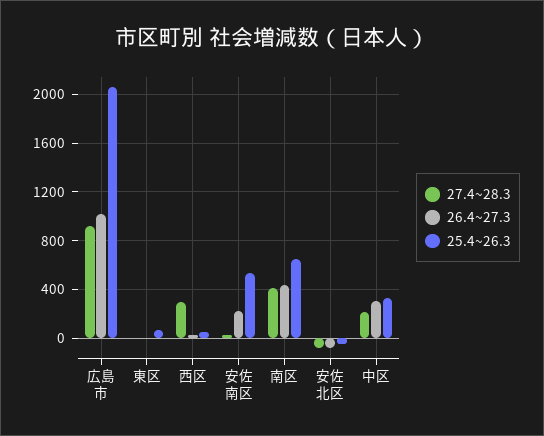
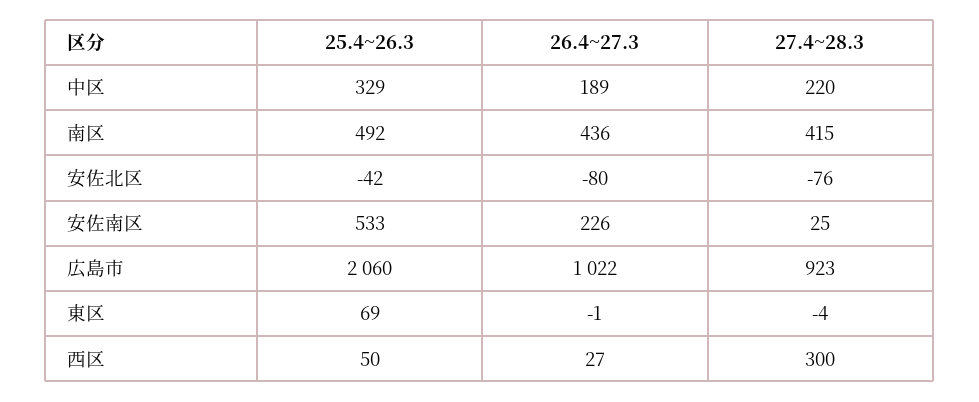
  {
    "27.4~28.3": {
      "広島市": 923,
      "東区": -4,
      "西区": 300,
      "安佐南区": 25,
      "南区": 415,
      "安佐北区": -76,
      "中区": 220
    },
    "26.4~27.3": {
      "広島市": 1022,
      "東区": -1,
      "西区": 27,
      "安佐南区": 226,
      "南区": 436,
      "安佐北区": -80,
-     "中区": 300
+     "中区": 189
    },
    "25.4~26.3": {
      "広島市": 2060,
      "東区": 69,
      "西区": 50,
      "安佐南区": 533,
-     "南区": 650,
+     "南区": 492,
      "安佐北区": -42,
      "中区": 329
    }
  }

